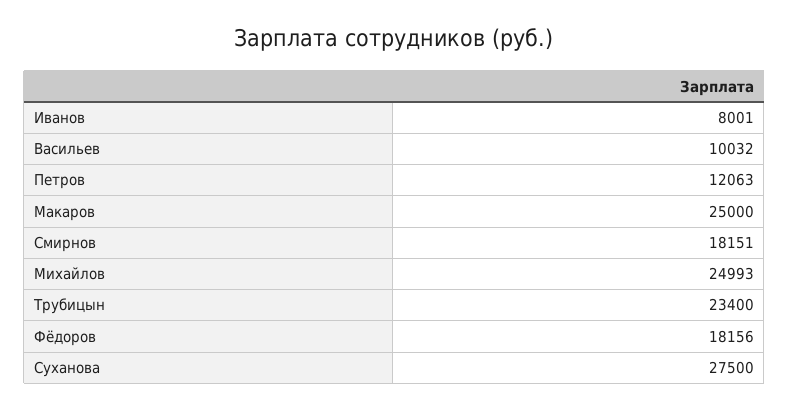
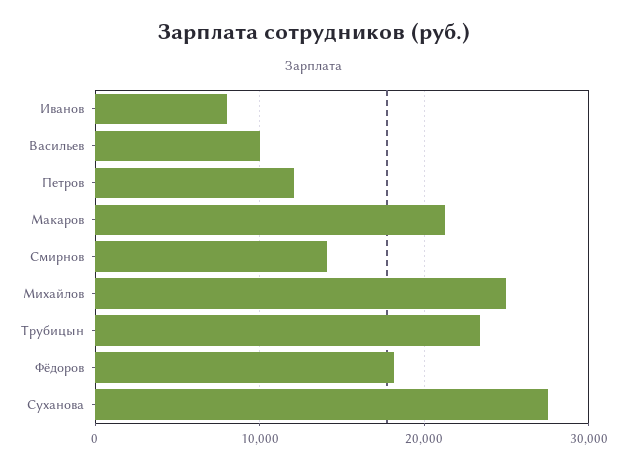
  {
    "Иванов": 8001,
    "Васильев": 10032,
    "Петров": 12063,
-   "Макаров": 25000,
+   "Макаров": 21000,
-   "Смирнов": 18151,
+   "Смирнов": 14000,
    "Михайлов": 24993,
    "Трубицын": 23400,
    "Фёдоров": 18156,
    "Суханова": 27500
  }

